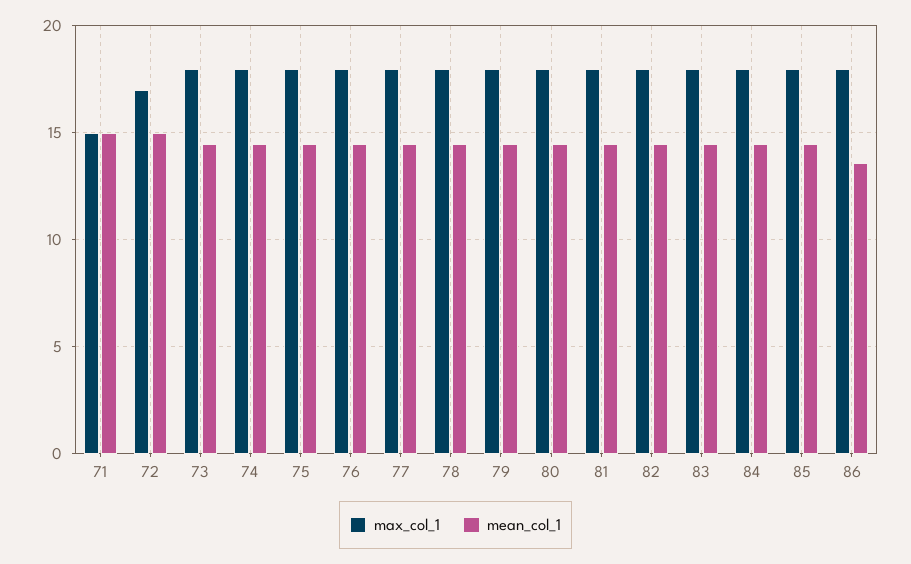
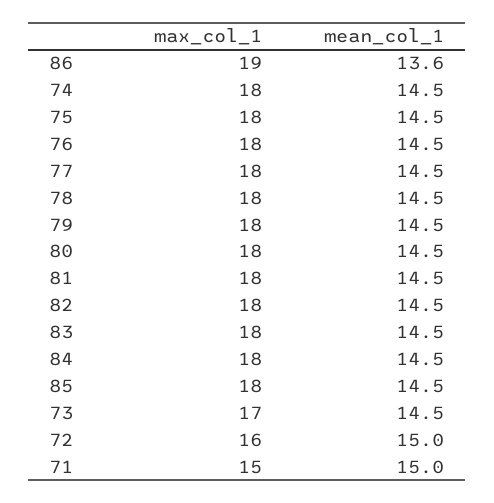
  {
    "max_col_1": {
      "71": 15,
-     "72": 17,
+     "72": 16,
-     "73": 18,
+     "73": 17,
      "74": 18,
      "75": 18,
      "76": 18,
      "77": 18,
      "78": 18,
      "79": 18,
      "80": 18,
      "81": 18,
      "82": 18,
      "83": 18,
      "84": 18,
      "85": 18,
-     "86": 18
+     "86": 19
    },
    "mean_col_1": {
      "71": 15,
      "72": 15,
      "73": 14.5,
      "74": 14.5,
      "75": 14.5,
      "76": 14.5,
      "77": 14.5,
      "78": 14.5,
      "79": 14.5,
      "80": 14.5,
      "81": 14.5,
      "82": 14.5,
      "83": 14.5,
      "84": 14.5,
      "85": 14.5,
      "86": 13.6
    }
  }

